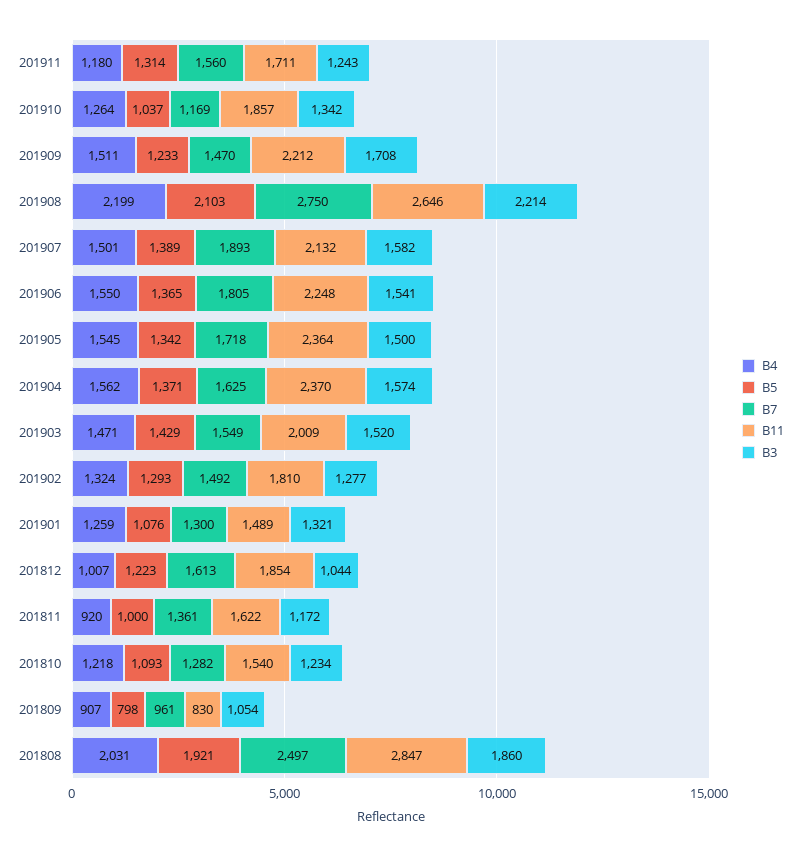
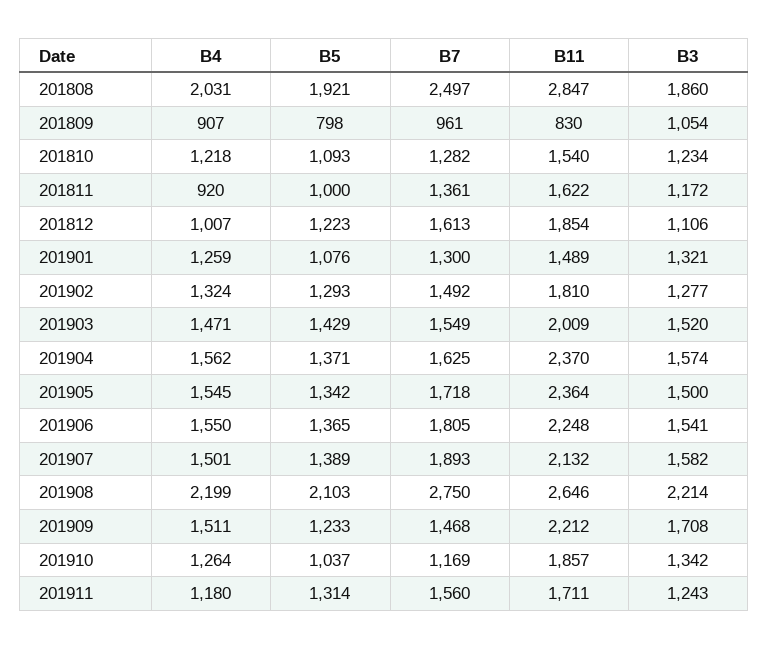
  {
    "B4": {
      "201911": 1180,
      "201910": 1264,
      "201909": 1511,
      "201908": 2199,
      "201907": 1501,
      "201906": 1550,
      "201905": 1545,
      "201904": 1562,
      "201903": 1471,
      "201902": 1324,
      "201901": 1259,
      "201812": 1007,
      "201811": 920,
      "201810": 1218,
      "201809": 907,
      "201808": 2031
    },
    "B5": {
      "201911": 1314,
      "201910": 1037,
      "201909": 1233,
      "201908": 2103,
      "201907": 1389,
      "201906": 1365,
      "201905": 1342,
      "201904": 1371,
      "201903": 1429,
      "201902": 1293,
      "201901": 1076,
      "201812": 1223,
      "201811": 1000,
      "201810": 1093,
      "201809": 798,
      "201808": 1921
    },
    "B7": {
      "201911": 1560,
      "201910": 1169,
-     "201909": 1470,
+     "201909": 1468,
      "201908": 2750,
      "201907": 1893,
      "201906": 1805,
      "201905": 1718,
      "201904": 1625,
      "201903": 1549,
      "201902": 1492,
      "201901": 1300,
      "201812": 1613,
      "201811": 1361,
      "201810": 1282,
      "201809": 961,
      "201808": 2497
    },
    "B11": {
      "201911": 1711,
      "201910": 1857,
      "201909": 2212,
      "201908": 2646,
      "201907": 2132,
      "201906": 2248,
      "201905": 2364,
      "201904": 2370,
      "201903": 2009,
      "201902": 1810,
      "201901": 1489,
      "201812": 1854,
      "201811": 1622,
      "201810": 1540,
      "201809": 830,
      "201808": 2847
    },
    "B3": {
      "201911": 1243,
      "201910": 1342,
      "201909": 1708,
      "201908": 2214,
      "201907": 1582,
      "201906": 1541,
      "201905": 1500,
      "201904": 1574,
      "201903": 1520,
      "201902": 1277,
      "201901": 1321,
-     "201812": 1044,
+     "201812": 1106,
      "201811": 1172,
      "201810": 1234,
      "201809": 1054,
      "201808": 1860
    }
  }

